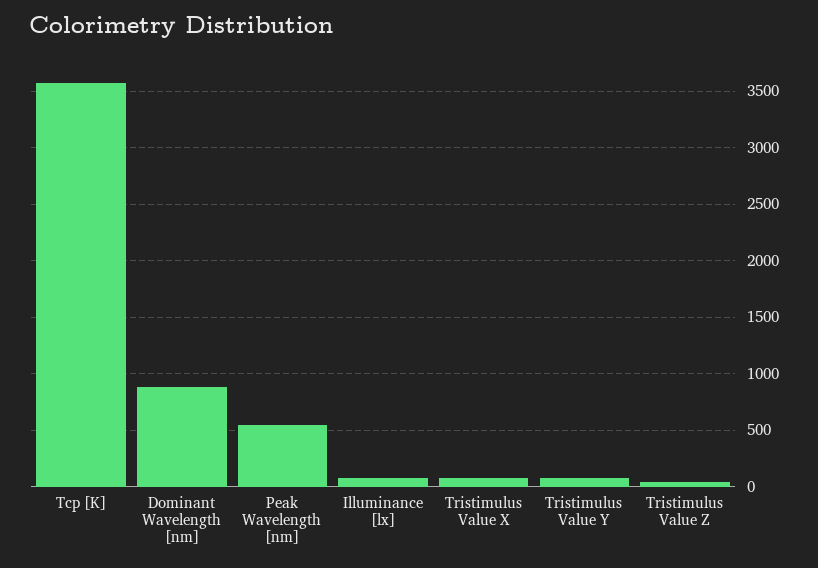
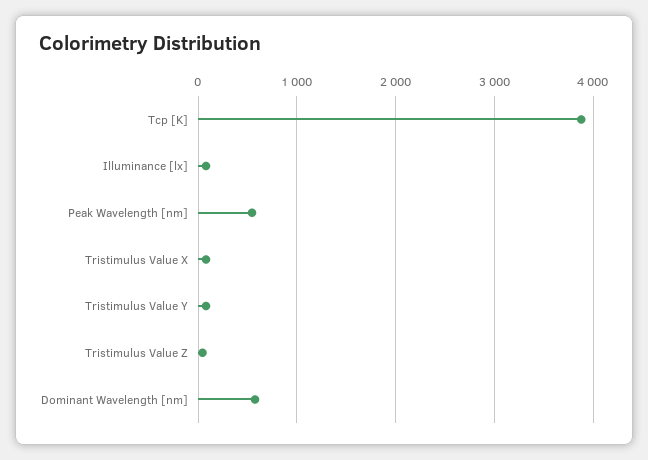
  {
-   "Tcp [K]": 3600,
+   "Tcp [K]": 3900,
-   "Dominant Wavelength [nm]": 900,
+   "Dominant Wavelength [nm]": 600,
    "Peak Wavelength [nm]": 500,
    "Illuminance [lx]": 100,
    "Tristimulus Value X": 100,
    "Tristimulus Value Y": 100,
    "Tristimulus Value Z": 0
  }

